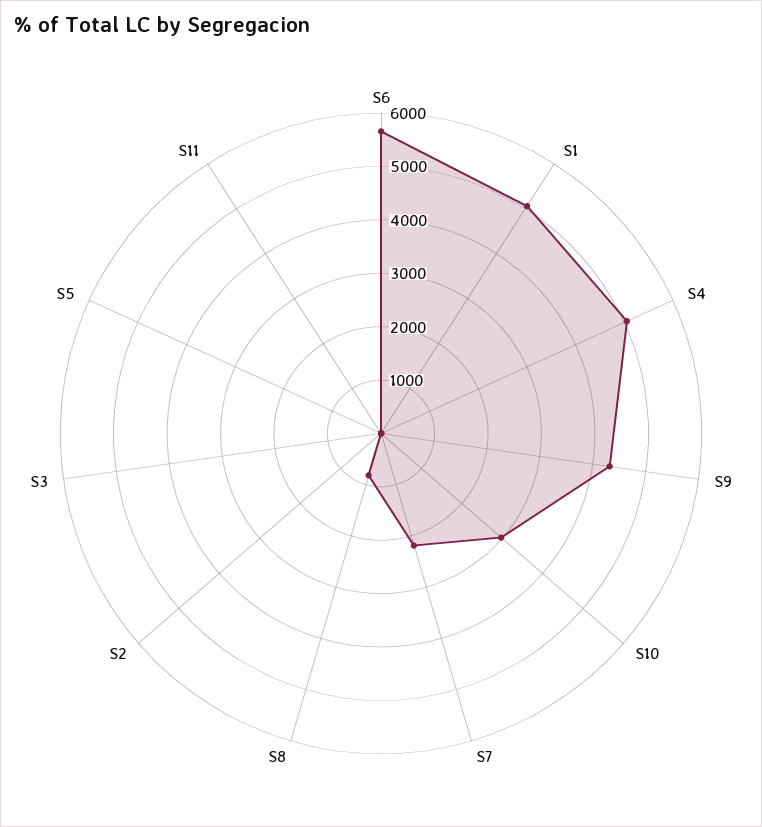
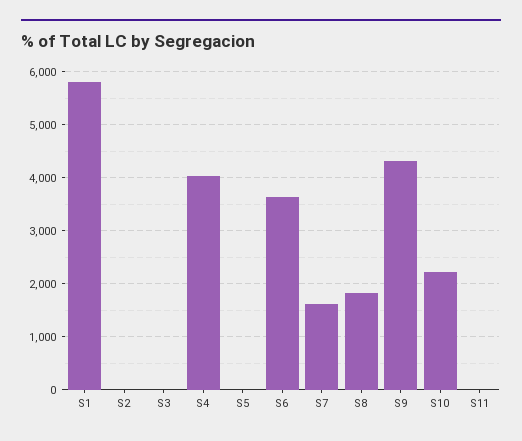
  {
-   "S6": 5600,
+   "S6": 3600,
-   "S1": 5000,
+   "S1": 5800,
-   "S4": 5000,
+   "S4": 4000,
    "S9": 4400,
-   "S10": 3000,
+   "S10": 2200,
-   "S7": 2200,
+   "S7": 1600,
-   "S8": 800,
+   "S8": 1800,
    "S2": 0,
    "S3": 0,
    "S5": 0,
    "S11": 0
  }

